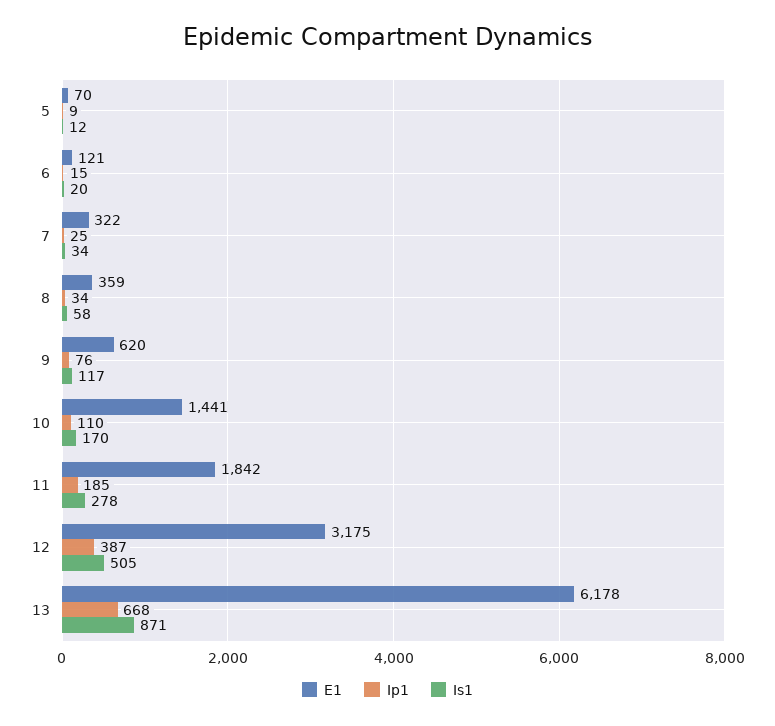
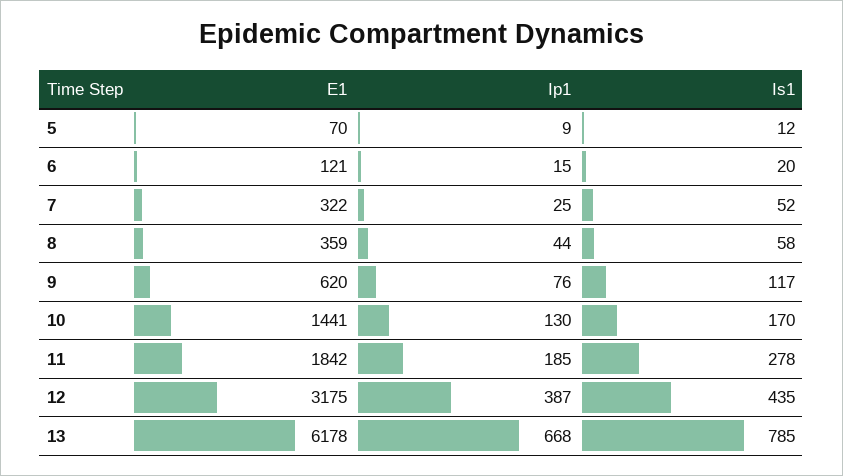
  {
    "E1": {
      "5": 70,
      "6": 121,
      "7": 322,
      "8": 359,
      "9": 620,
      "10": 1441,
      "11": 1842,
      "12": 3175,
      "13": 6178
    },
    "Ip1": {
      "5": 9,
      "6": 15,
      "7": 25,
-     "8": 34,
+     "8": 44,
      "9": 76,
-     "10": 110,
+     "10": 130,
      "11": 185,
      "12": 387,
      "13": 668
    },
    "Is1": {
      "5": 12,
      "6": 20,
-     "7": 34,
+     "7": 52,
      "8": 58,
      "9": 117,
      "10": 170,
      "11": 278,
-     "12": 505,
+     "12": 435,
-     "13": 871
+     "13": 785
    }
  }

